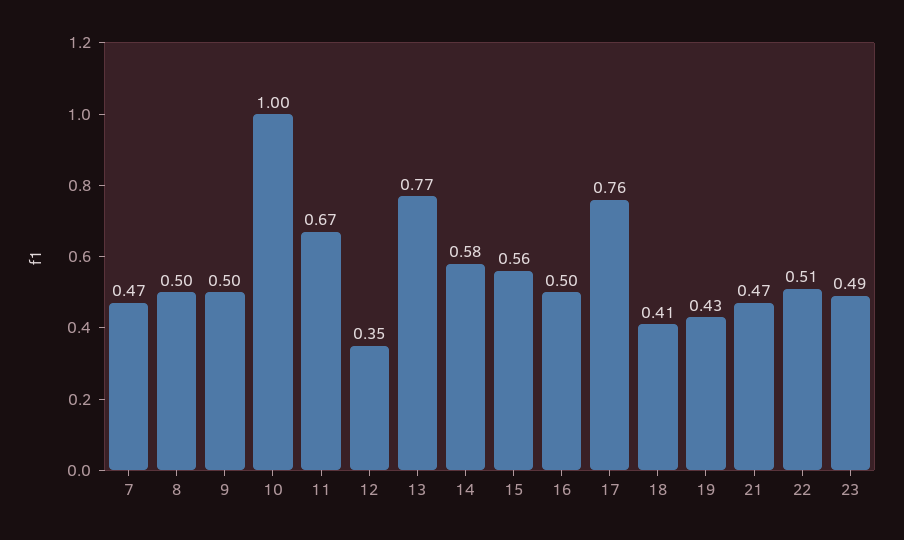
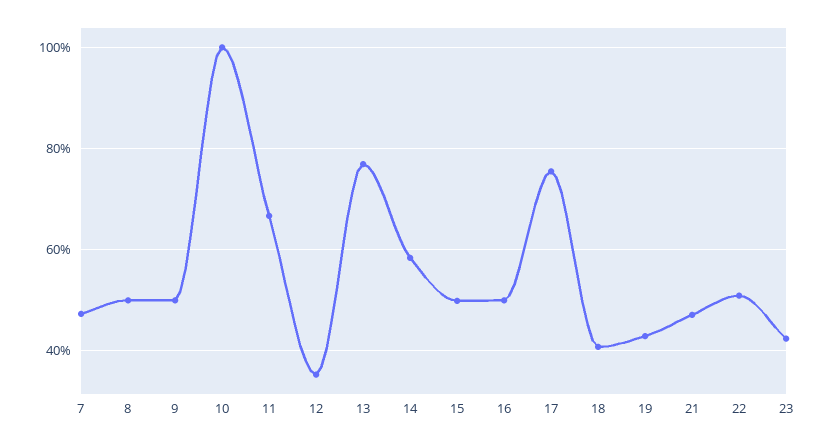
  {
    "7": 0.47,
    "8": 0.5,
    "9": 0.5,
    "10": 1,
    "11": 0.67,
    "12": 0.35,
    "13": 0.77,
    "14": 0.58,
-   "15": 0.56,
+   "15": 0.5,
    "16": 0.5,
    "17": 0.76,
    "18": 0.41,
    "19": 0.43,
    "21": 0.47,
    "22": 0.51,
-   "23": 0.49
+   "23": 0.42
  }

